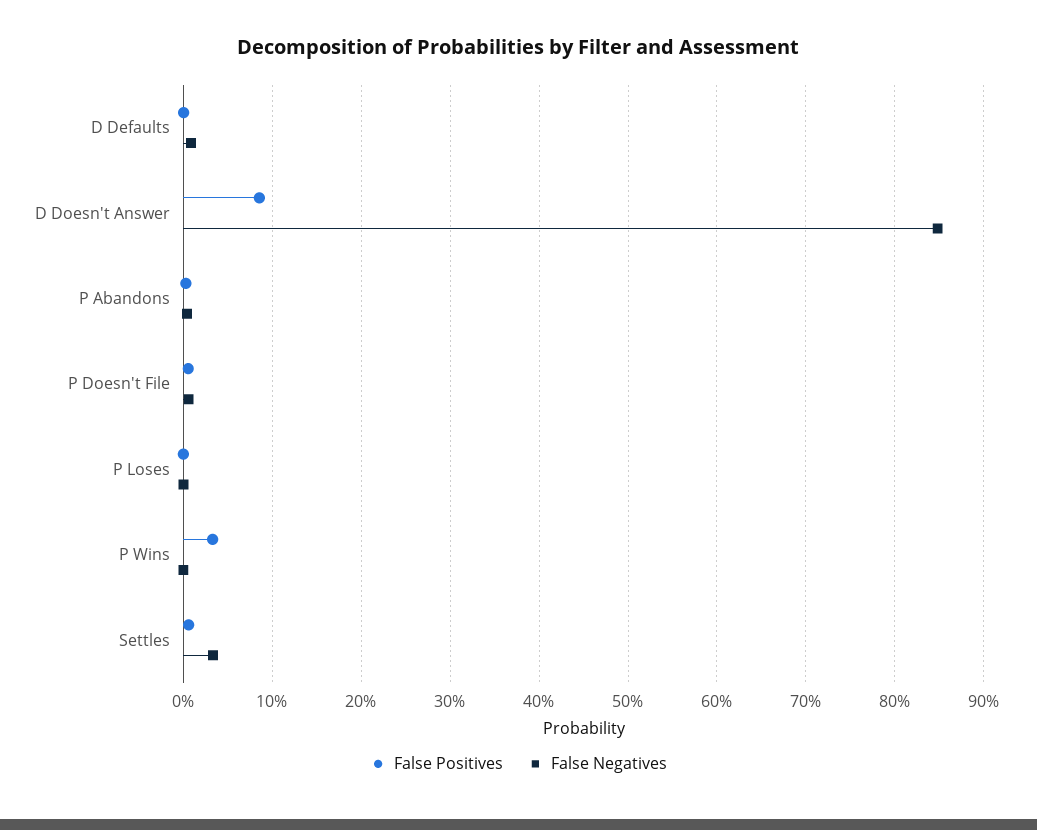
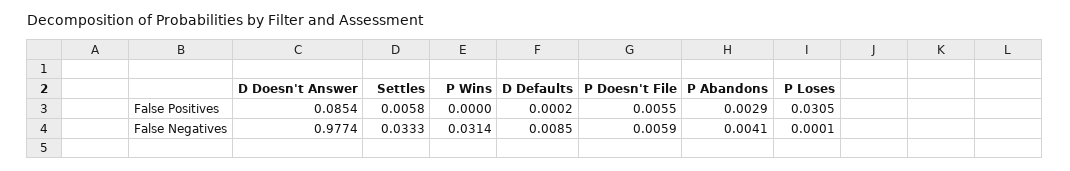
  {
    "False Positives": {
      "D Defaults": 0.0002,
      "D Doesn't Answer": 0.0854,
      "P Abandons": 0.0029,
      "P Doesn't File": 0.0055,
-     "P Loses": 0,
+     "P Loses": 0.0305,
-     "P Wins": 0.03,
+     "P Wins": 0,
      "Settles": 0.0058
    },
    "False Negatives": {
      "D Defaults": 0.0085,
-     "D Doesn't Answer": 0.85,
+     "D Doesn't Answer": 0.9774,
      "P Abandons": 0.0041,
      "P Doesn't File": 0.0059,
      "P Loses": 0.0001,
-     "P Wins": 0,
+     "P Wins": 0.0314,
      "Settles": 0.0333
    }
  }

